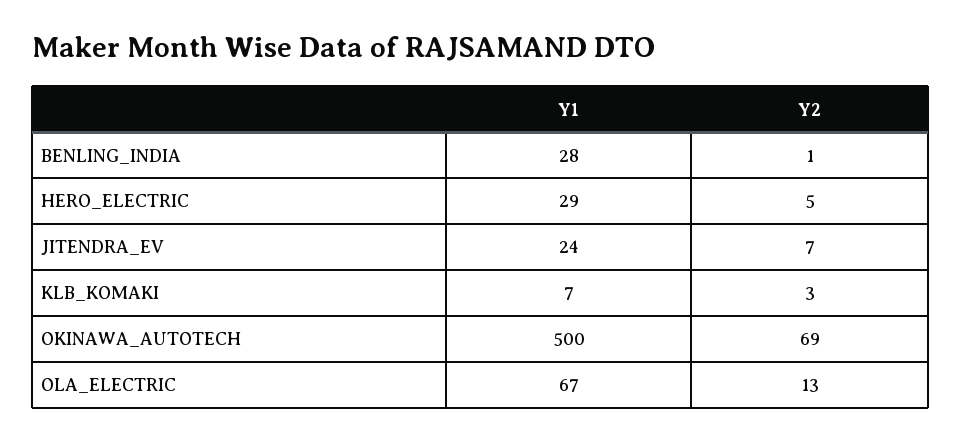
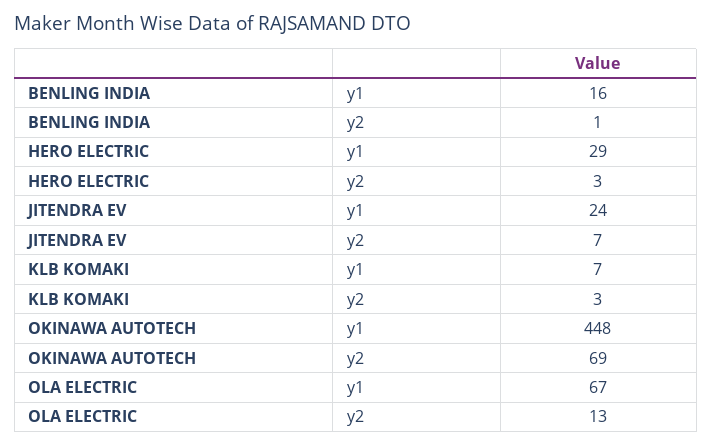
  {
    "Y1": {
-     "BENLING_INDIA": 28,
+     "BENLING_INDIA": 16,
      "HERO_ELECTRIC": 29,
      "JITENDRA_EV": 24,
      "KLB_KOMAKI": 7,
-     "OKINAWA_AUTOTECH": 500,
+     "OKINAWA_AUTOTECH": 448,
      "OLA_ELECTRIC": 67
    },
    "Y2": {
      "BENLING_INDIA": 1,
-     "HERO_ELECTRIC": 5,
+     "HERO_ELECTRIC": 3,
      "JITENDRA_EV": 7,
      "KLB_KOMAKI": 3,
      "OKINAWA_AUTOTECH": 69,
      "OLA_ELECTRIC": 13
    }
  }

